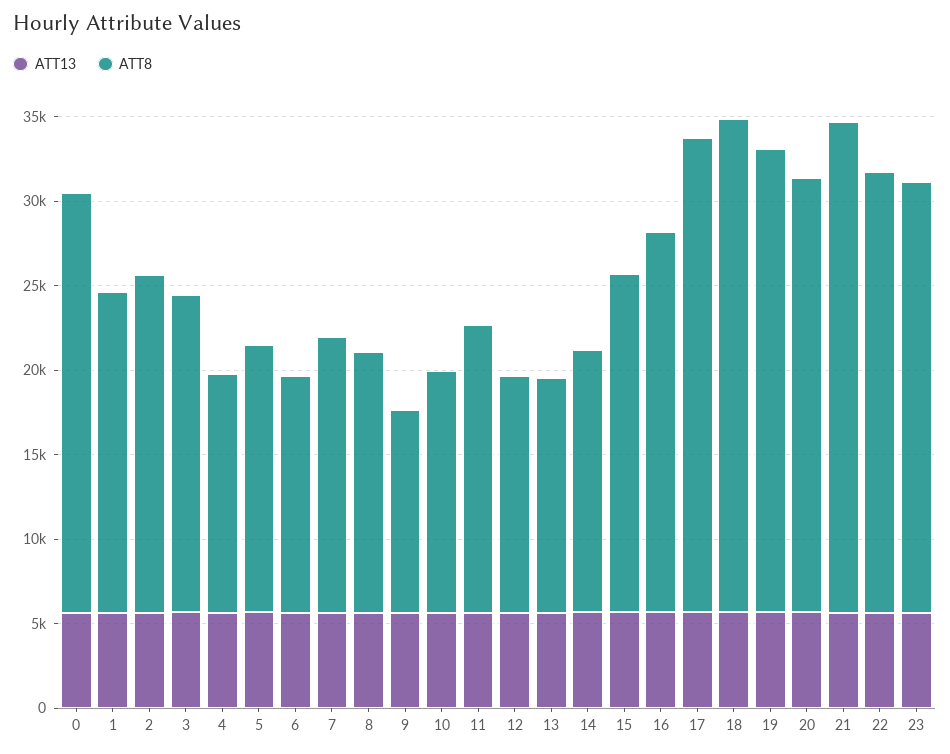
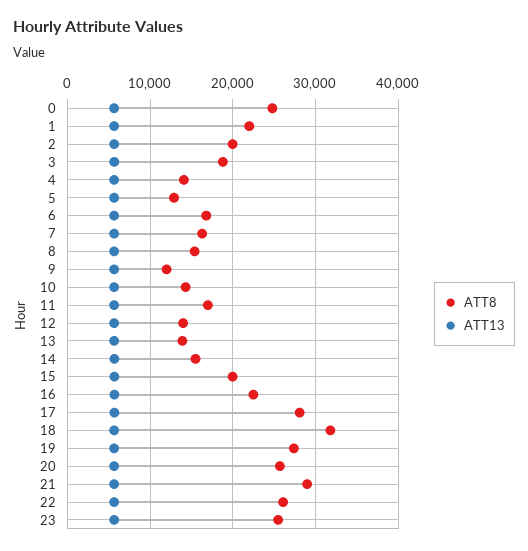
  {
    "ATT13": {
      "0": 6000,
      "1": 6000,
      "2": 6000,
      "3": 6000,
      "4": 6000,
      "5": 6000,
      "6": 6000,
      "7": 6000,
      "8": 6000,
      "9": 6000,
      "10": 6000,
      "11": 6000,
      "12": 6000,
      "13": 6000,
      "14": 6000,
      "15": 6000,
      "16": 6000,
      "17": 6000,
      "18": 6000,
      "19": 6000,
      "20": 6000,
      "21": 6000,
      "22": 6000,
      "23": 6000
    },
    "ATT8": {
      "0": 25000,
-     "1": 19000,
+     "1": 22000,
      "2": 20000,
      "3": 19000,
      "4": 14000,
-     "5": 16000,
+     "5": 13000,
-     "6": 14000,
+     "6": 17000,
      "7": 16000,
      "8": 15000,
      "9": 12000,
      "10": 14000,
      "11": 17000,
      "12": 14000,
      "13": 14000,
      "14": 16000,
      "15": 20000,
      "16": 23000,
      "17": 28000,
-     "18": 29000,
+     "18": 32000,
      "19": 27000,
      "20": 26000,
      "21": 29000,
      "22": 26000,
      "23": 26000
    }
  }

